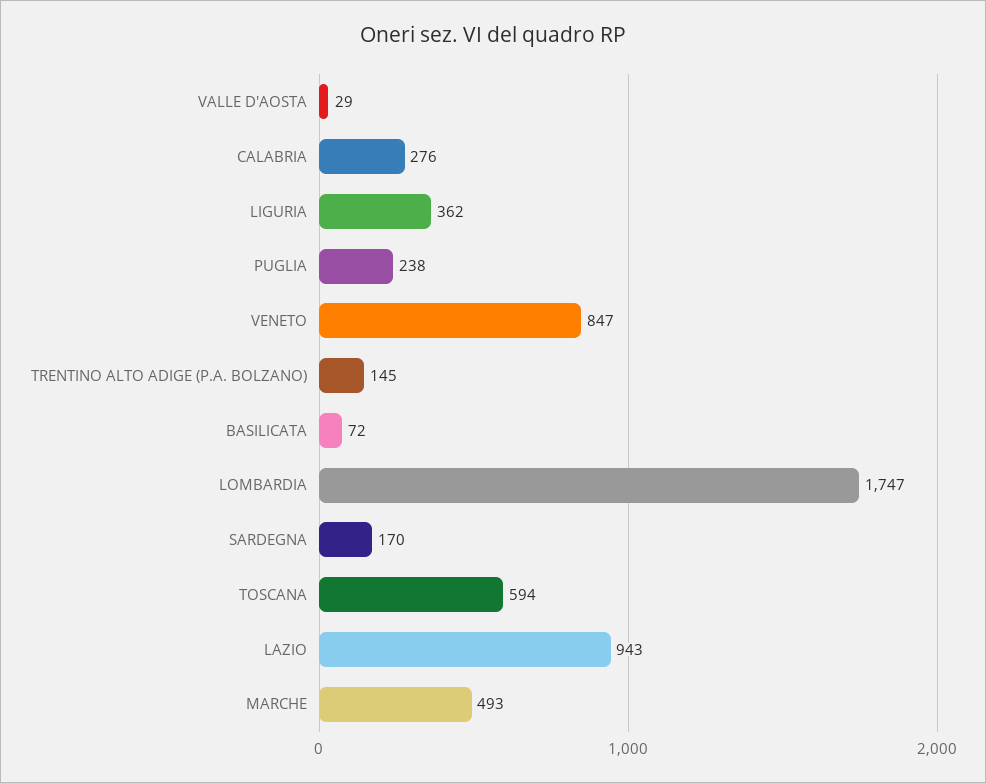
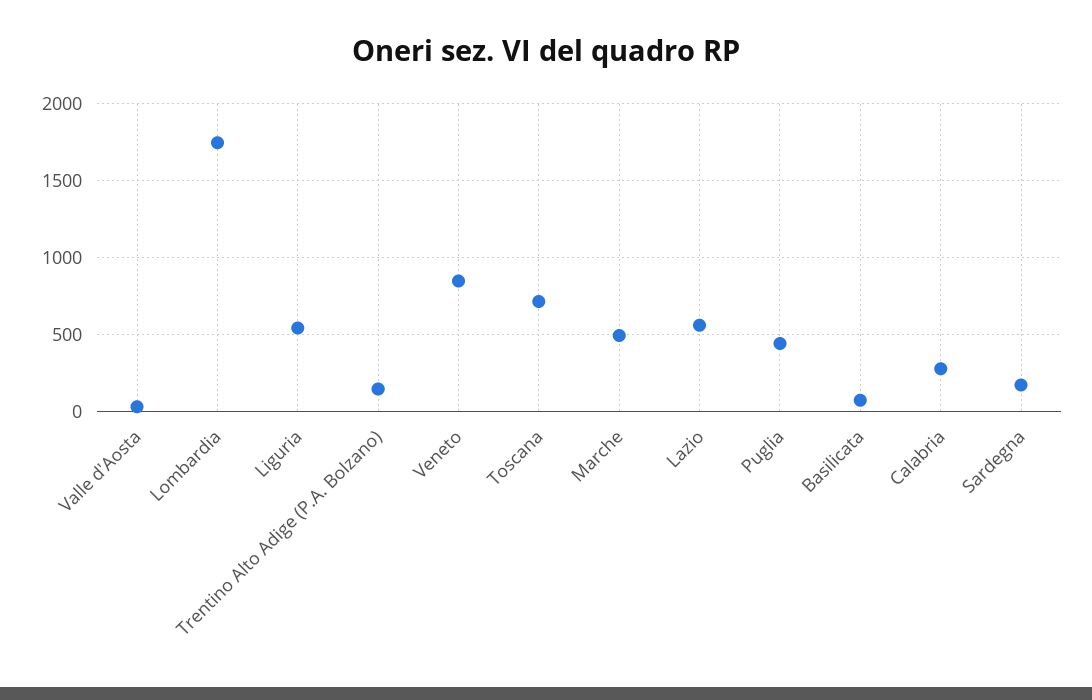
  {
    "VALLE D'AOSTA": 29,
    "CALABRIA": 276,
-   "LIGURIA": 362,
+   "LIGURIA": 550,
-   "PUGLIA": 238,
+   "PUGLIA": 450,
    "VENETO": 847,
    "TRENTINO ALTO ADIGE (P.A. BOLZANO)": 145,
    "BASILICATA": 72,
    "LOMBARDIA": 1747,
    "SARDEGNA": 170,
-   "TOSCANA": 594,
+   "TOSCANA": 700,
-   "LAZIO": 943,
+   "LAZIO": 550,
    "MARCHE": 493
  }

